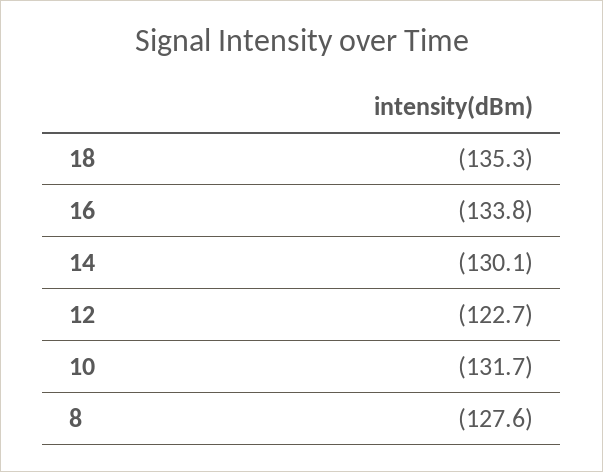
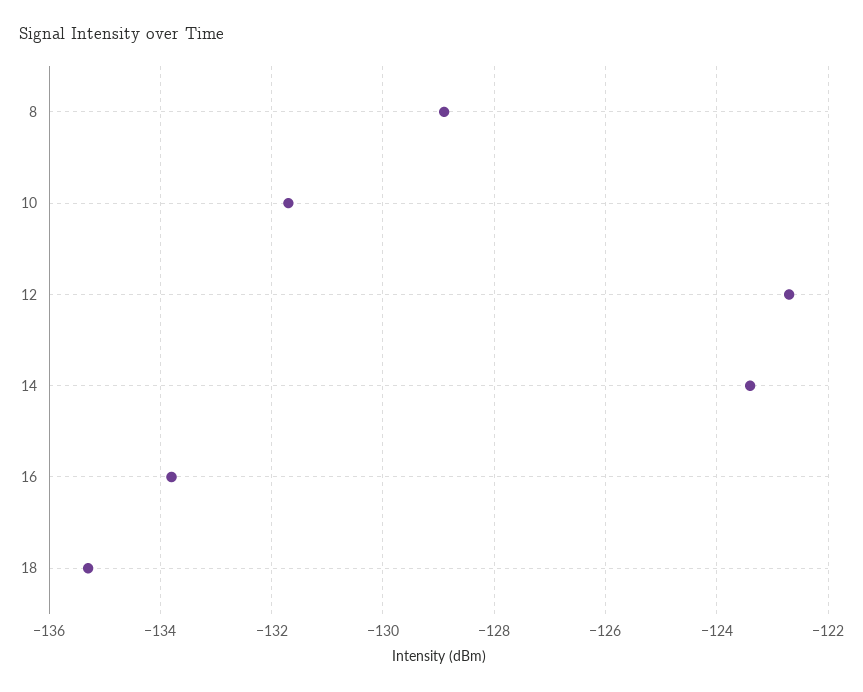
  {
    "18": -135.3,
    "16": -133.8,
-   "14": -130.1,
+   "14": -123.5,
    "12": -122.7,
    "10": -131.7,
-   "8": -127.6
+   "8": -129
  }

